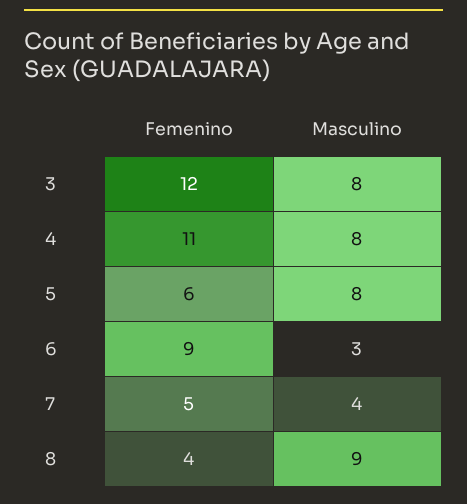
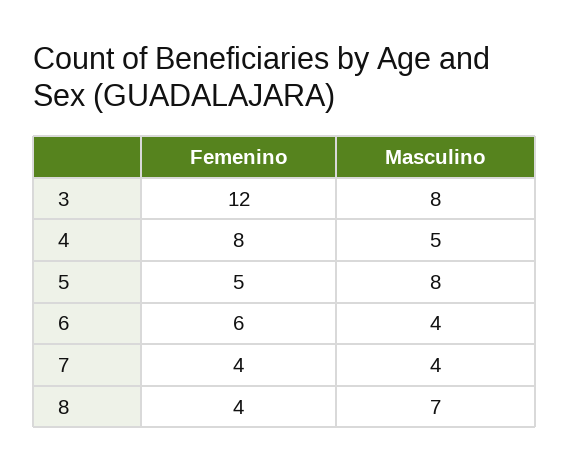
  {
    "Femenino": {
      "3": 12,
-     "4": 11,
+     "4": 8,
-     "5": 6,
+     "5": 5,
-     "6": 9,
+     "6": 6,
-     "7": 5,
+     "7": 4,
      "8": 4
    },
    "Masculino": {
      "3": 8,
-     "4": 8,
+     "4": 5,
      "5": 8,
-     "6": 3,
+     "6": 4,
      "7": 4,
-     "8": 9
+     "8": 7
    }
  }

